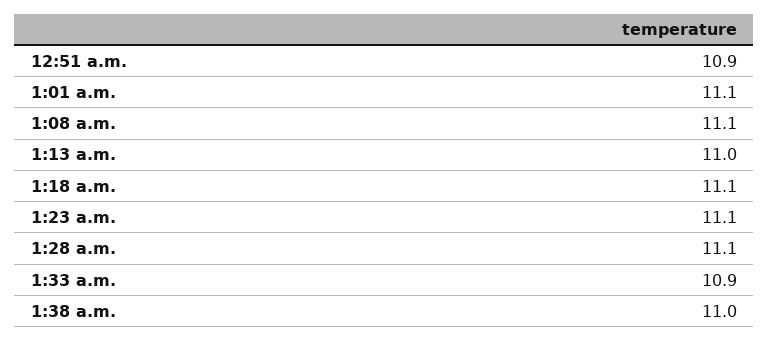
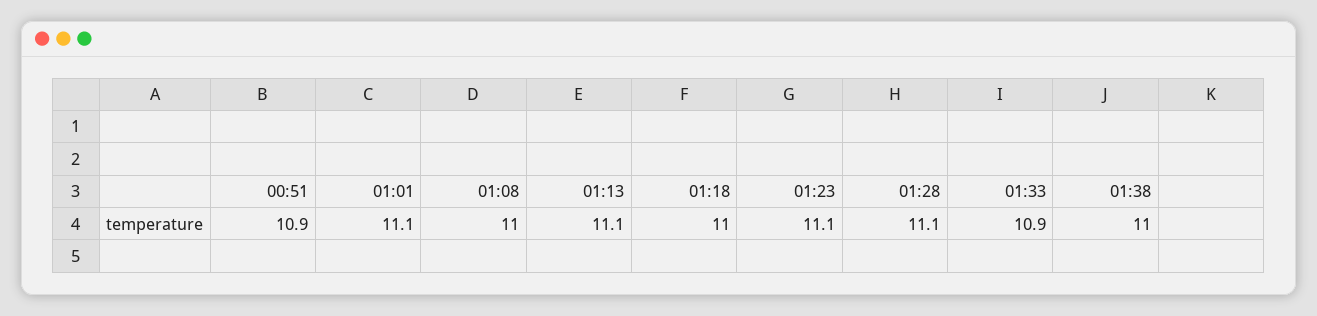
  {
    "12:51 a.m.": 10.9,
    "1:01 a.m.": 11.1,
-   "1:08 a.m.": 11.1,
+   "1:08 a.m.": 11,
-   "1:13 a.m.": 11,
+   "1:13 a.m.": 11.1,
-   "1:18 a.m.": 11.1,
+   "1:18 a.m.": 11,
    "1:23 a.m.": 11.1,
    "1:28 a.m.": 11.1,
    "1:33 a.m.": 10.9,
    "1:38 a.m.": 11
  }

